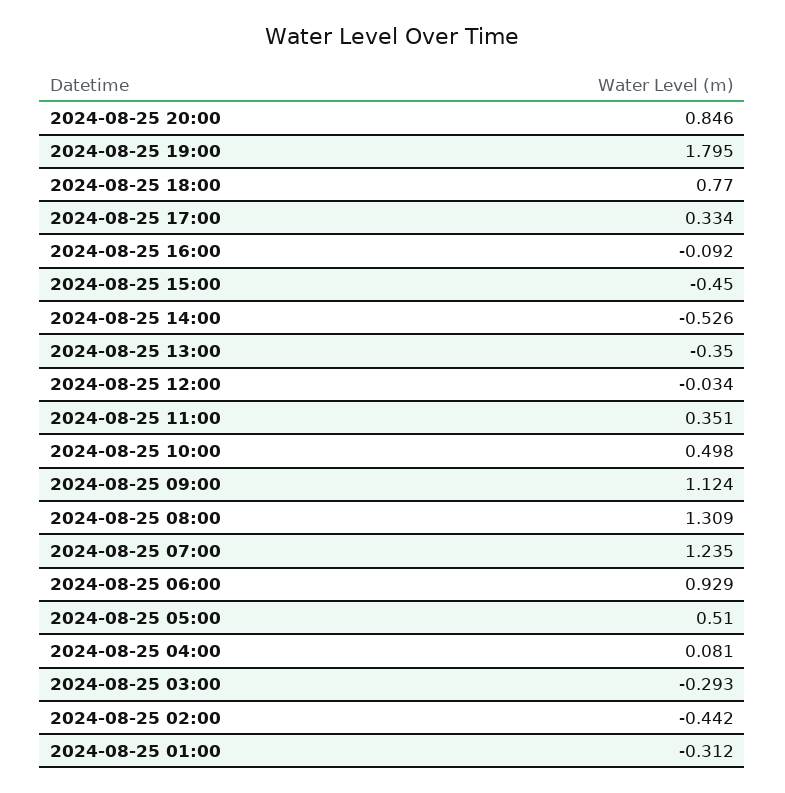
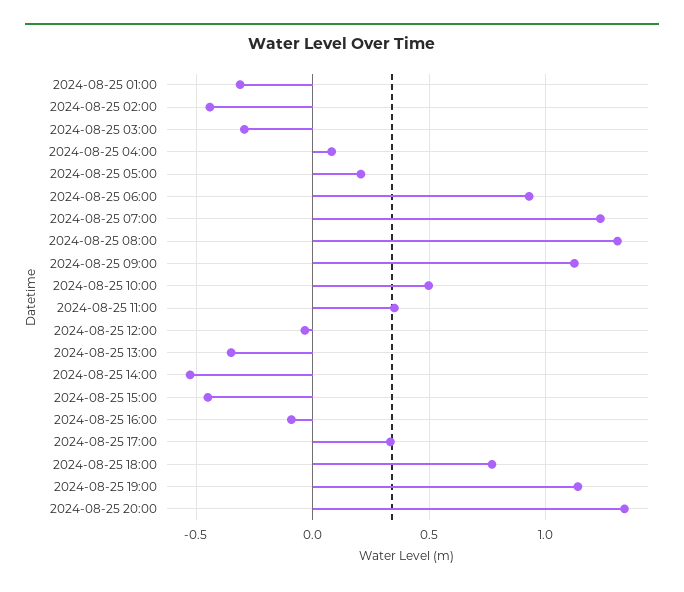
  {
-   "2024-08-25 20:00": 0.846,
+   "2024-08-25 20:00": 1.35,
-   "2024-08-25 19:00": 1.795,
+   "2024-08-25 19:00": 1.15,
    "2024-08-25 18:00": 0.77,
    "2024-08-25 17:00": 0.334,
    "2024-08-25 16:00": -0.092,
    "2024-08-25 15:00": -0.45,
    "2024-08-25 14:00": -0.526,
    "2024-08-25 13:00": -0.35,
    "2024-08-25 12:00": -0.034,
    "2024-08-25 11:00": 0.351,
    "2024-08-25 10:00": 0.498,
    "2024-08-25 09:00": 1.124,
    "2024-08-25 08:00": 1.309,
    "2024-08-25 07:00": 1.235,
    "2024-08-25 06:00": 0.929,
-   "2024-08-25 05:00": 0.51,
+   "2024-08-25 05:00": 0.2,
    "2024-08-25 04:00": 0.081,
    "2024-08-25 03:00": -0.293,
    "2024-08-25 02:00": -0.442,
    "2024-08-25 01:00": -0.312
  }

